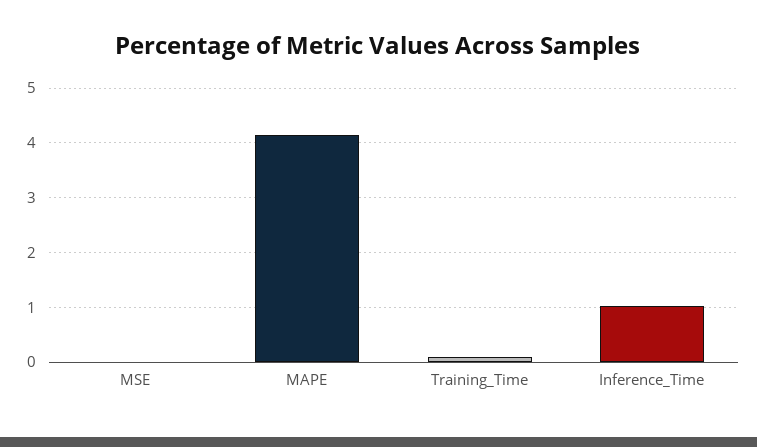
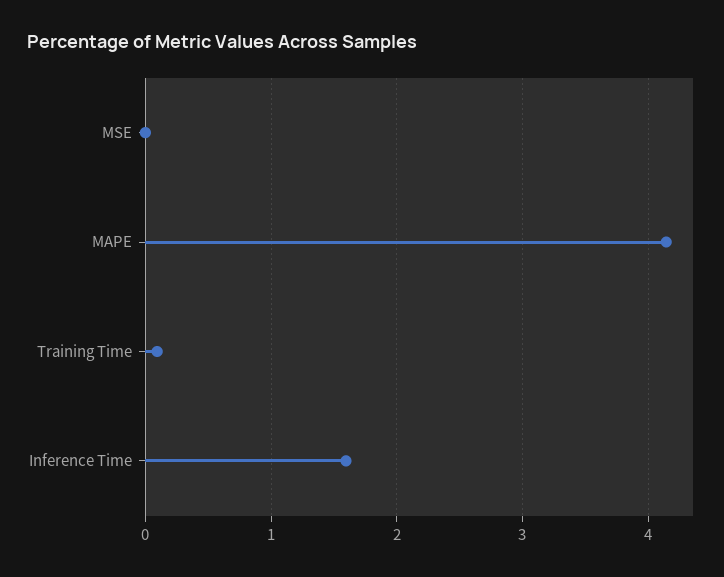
  {
    "MSE": 0,
    "MAPE": 4.1,
    "Training_Time": 0.1,
-   "Inference_Time": 1
+   "Inference_Time": 1.6
  }

